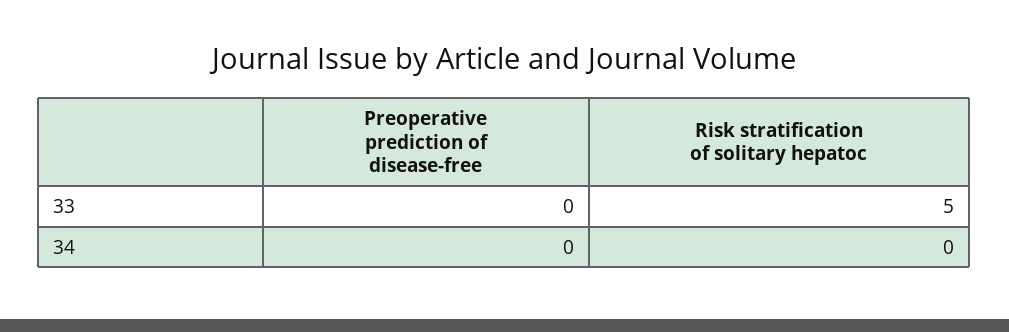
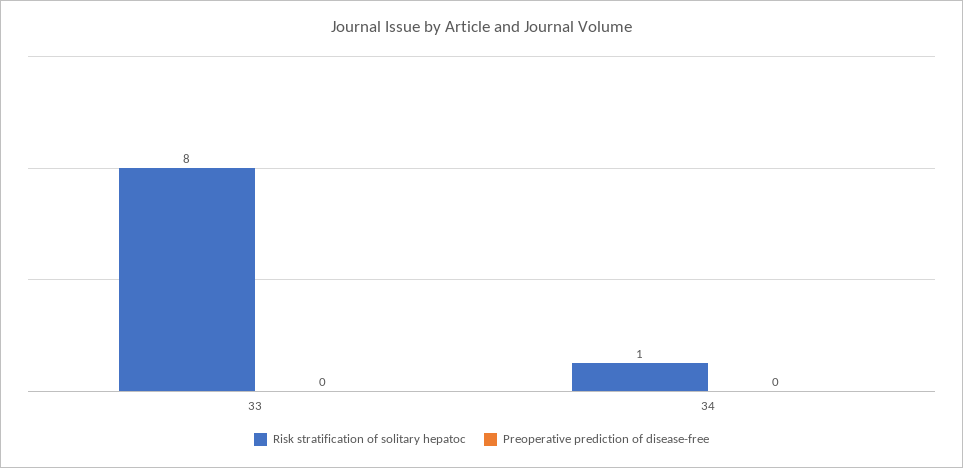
  {
    "Preoperative prediction of disease-free": {
      "33": 0,
      "34": 0
    },
    "Risk stratification of solitary hepatoc": {
-     "33": 5,
+     "33": 8,
-     "34": 0
+     "34": 1
    }
  }

